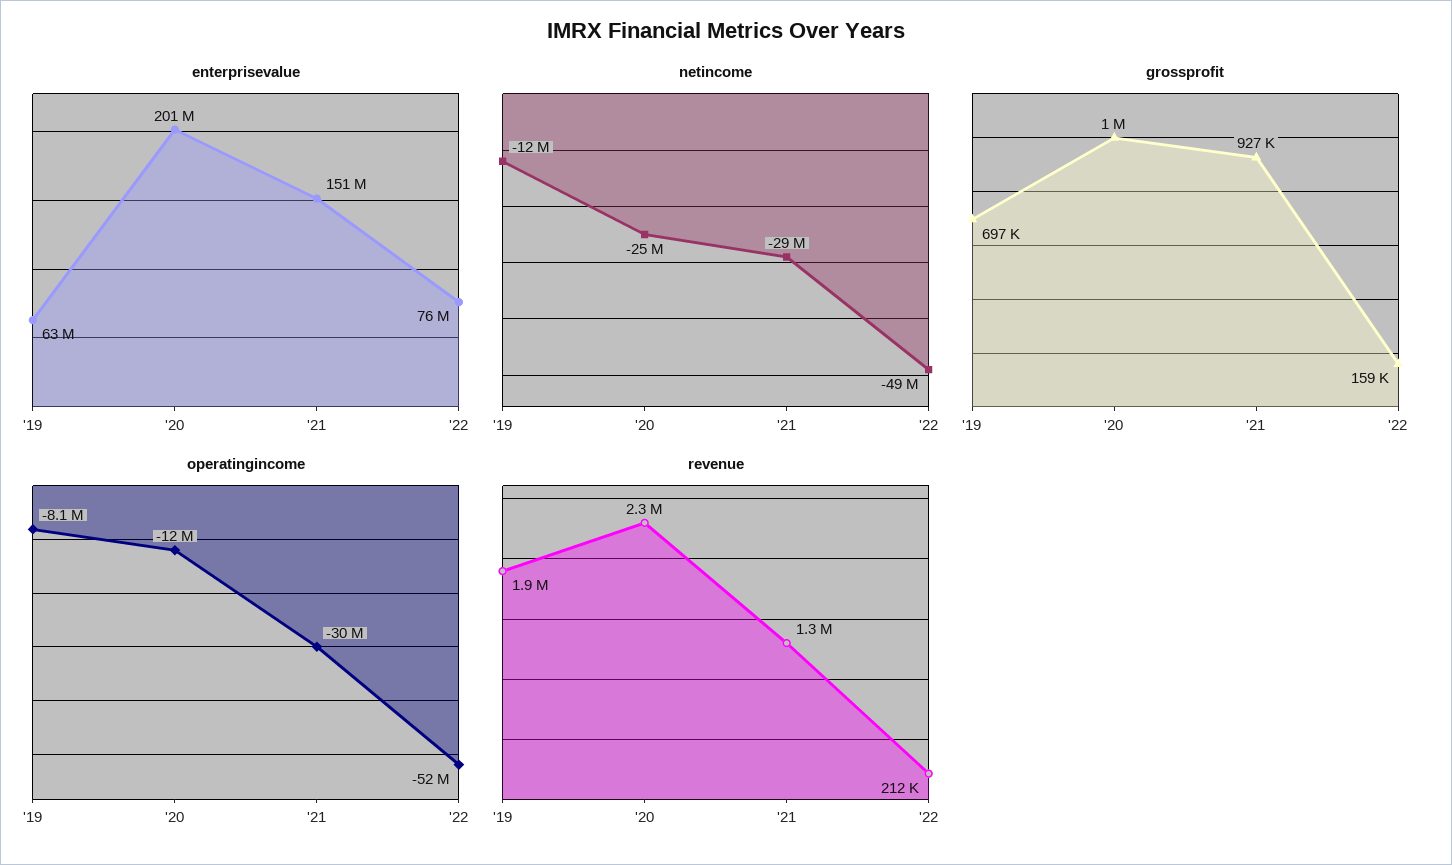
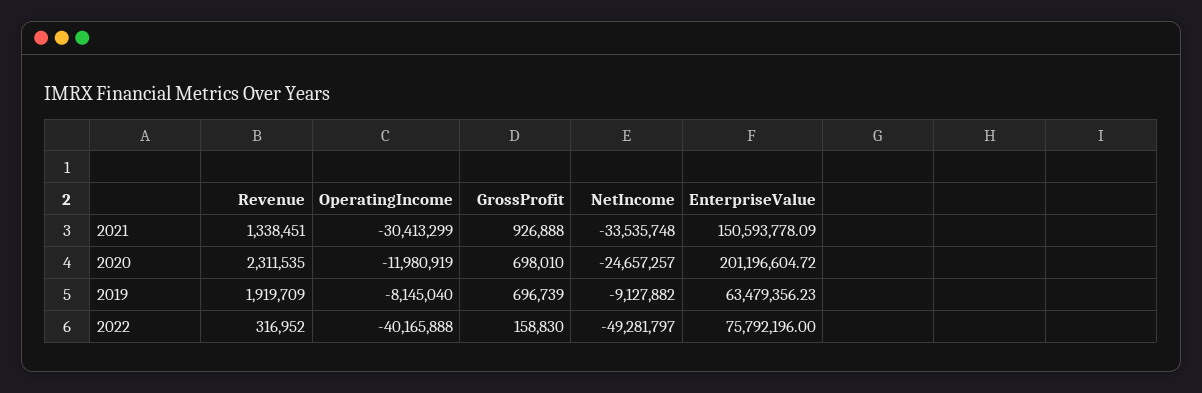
  {
    "enterprisevalue": {
      "'19": 63479356.23,
      "'20": 201196604.72,
      "'21": 150593778.09,
      "'22": 75792196
    },
    "netincome": {
-     "'19": -12000000,
+     "'19": -9127882,
      "'20": -24657257,
-     "'21": -29000000,
+     "'21": -33535748,
      "'22": -49281797
    },
    "grossprofit": {
      "'19": 696739,
-     "'20": 1000000,
+     "'20": 698010,
      "'21": 926888,
      "'22": 158830
    },
    "operatingincome": {
      "'19": -8145040,
      "'20": -11980919,
      "'21": -30413299,
-     "'22": -52000000
+     "'22": -40165888
    },
    "revenue": {
      "'19": 1919709,
      "'20": 2311535,
      "'21": 1338451,
-     "'22": 212000
+     "'22": 316952
    }
  }

